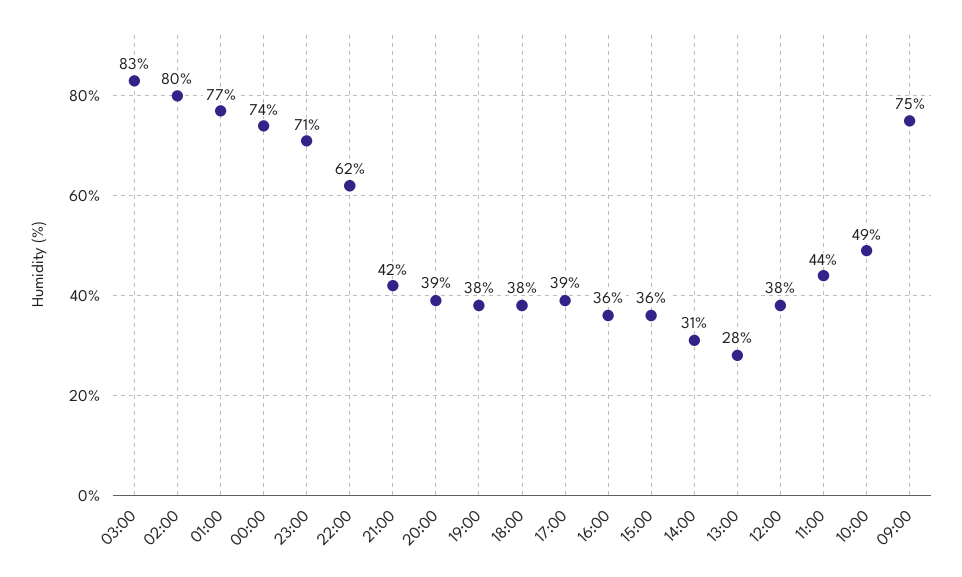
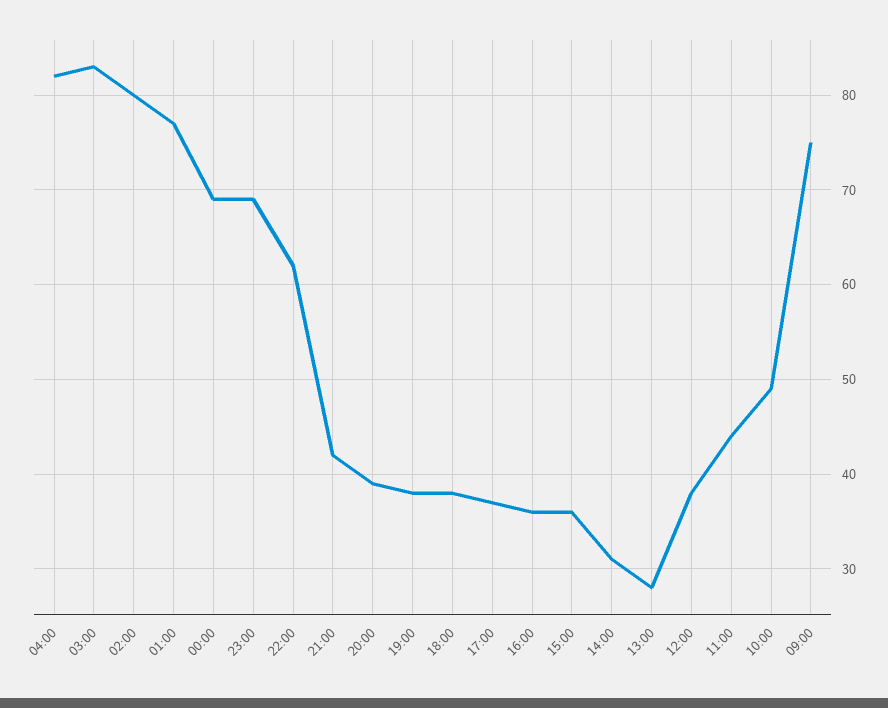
  {
    "03:00": 83,
    "02:00": 80,
    "01:00": 77,
-   "00:00": 74,
+   "00:00": 69,
-   "23:00": 71,
+   "23:00": 69,
    "22:00": 62,
    "21:00": 42,
    "20:00": 39,
    "19:00": 38,
    "18:00": 38,
-   "17:00": 39,
+   "17:00": 37,
    "16:00": 36,
    "15:00": 36,
    "14:00": 31,
    "13:00": 28,
    "12:00": 38,
    "11:00": 44,
    "10:00": 49,
-   "09:00": 75
+   "09:00": 75,
+   "04:00": 82
  }

